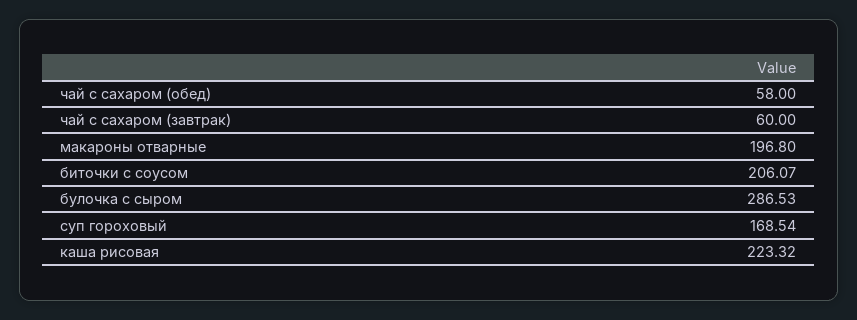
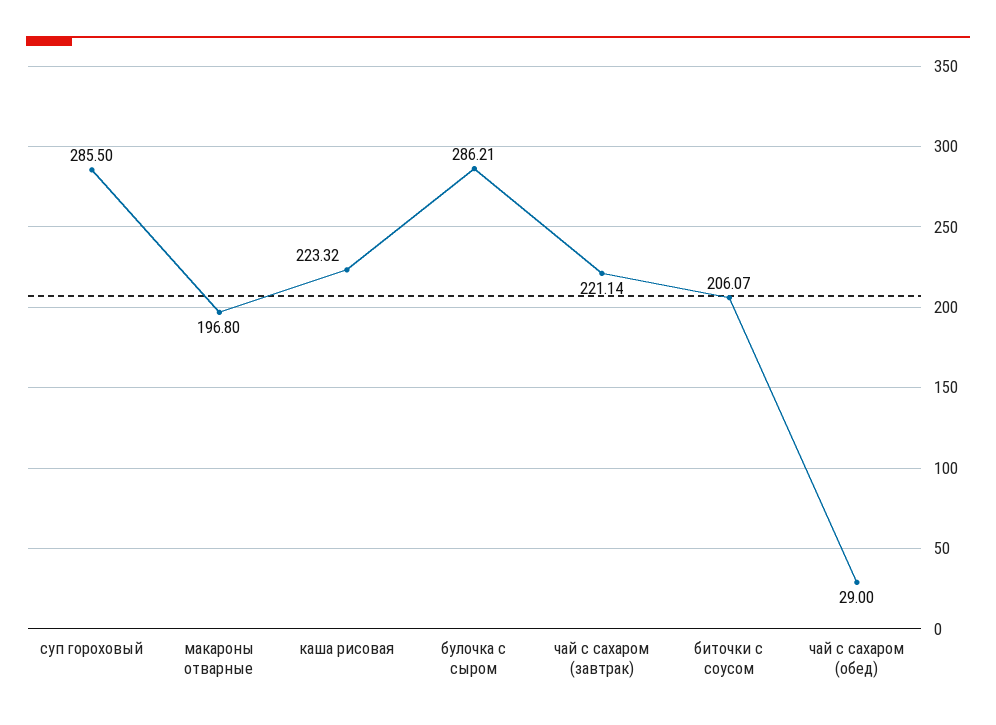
  {
-   "чай с сахаром (обед)": 58,
+   "чай с сахаром (обед)": 29,
-   "чай с сахаром (завтрак)": 60,
+   "чай с сахаром (завтрак)": 221.14,
    "макароны отварные": 196.8,
    "биточки с соусом": 206.07,
-   "булочка с сыром": 286.53,
+   "булочка с сыром": 286.21,
-   "суп гороховый": 168.54,
+   "суп гороховый": 285.5,
    "каша рисовая": 223.32
  }

